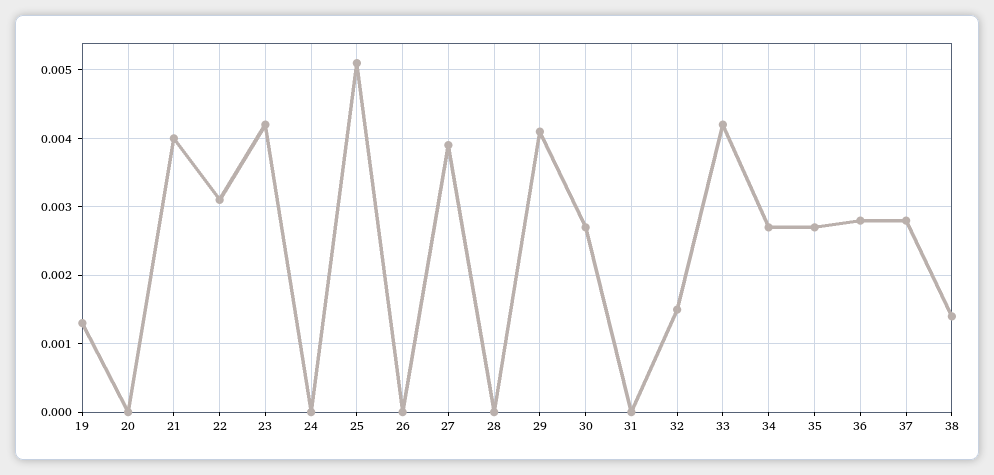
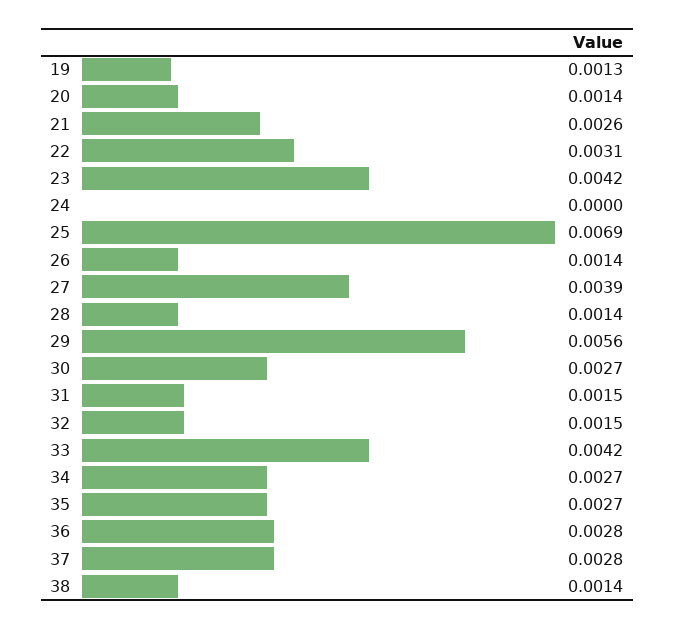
  {
    "19": 0.0013,
-   "20": 0,
+   "20": 0.0014,
-   "21": 0.004,
+   "21": 0.0026,
    "22": 0.0031,
    "23": 0.0042,
    "24": 0,
-   "25": 0.0051,
+   "25": 0.0069,
-   "26": 0,
+   "26": 0.0014,
    "27": 0.0039,
-   "28": 0,
+   "28": 0.0014,
-   "29": 0.0041,
+   "29": 0.0056,
    "30": 0.0027,
-   "31": 0,
+   "31": 0.0015,
    "32": 0.0015,
    "33": 0.0042,
    "34": 0.0027,
    "35": 0.0027,
    "36": 0.0028,
    "37": 0.0028,
    "38": 0.0014
  }

